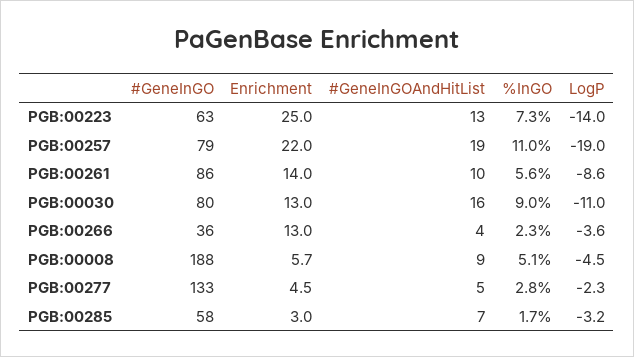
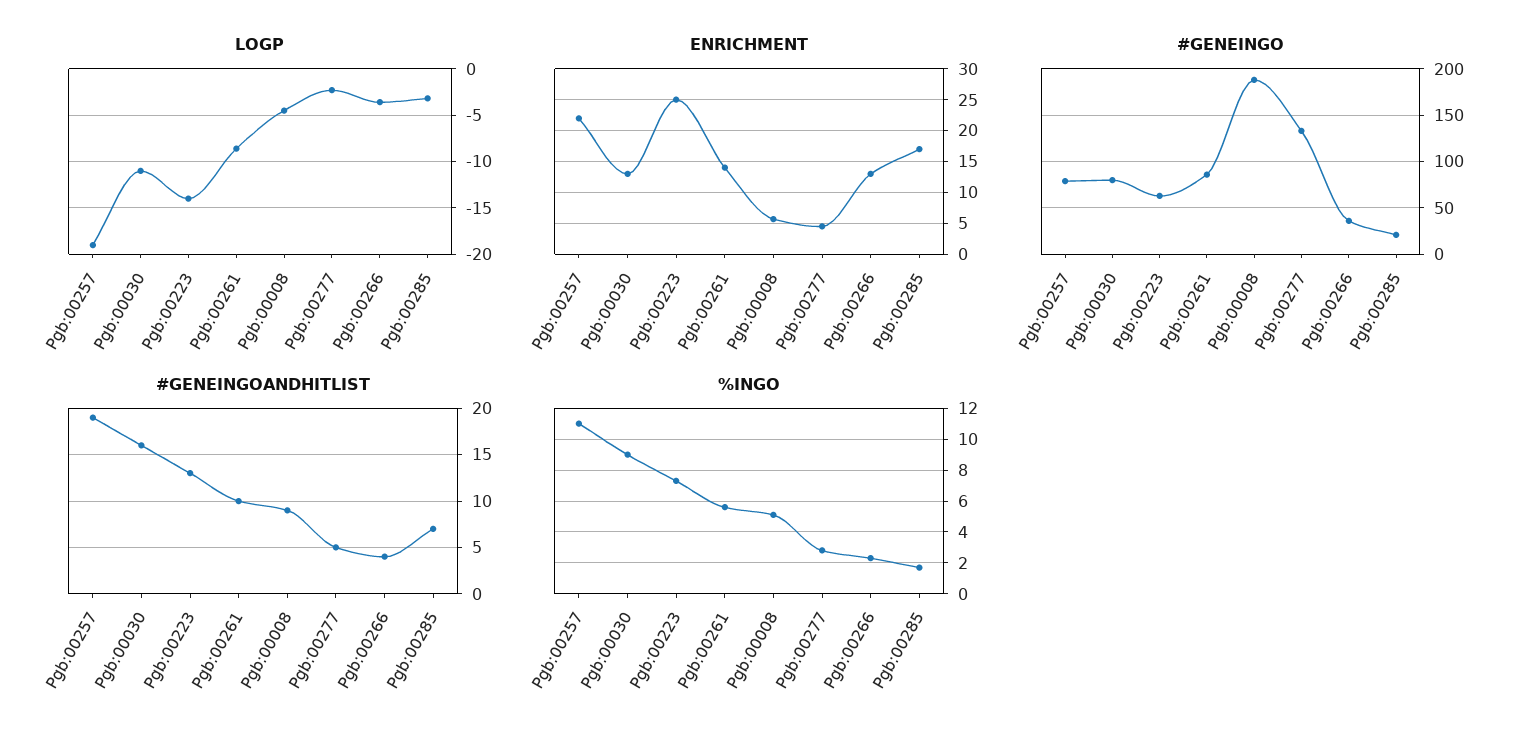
  {
    "#GeneInGO": {
      "PGB:00223": 63,
      "PGB:00257": 79,
      "PGB:00261": 86,
      "PGB:00030": 80,
      "PGB:00266": 36,
      "PGB:00008": 188,
      "PGB:00277": 133,
-     "PGB:00285": 58
+     "PGB:00285": 20
    },
    "Enrichment": {
      "PGB:00223": 25,
      "PGB:00257": 22,
      "PGB:00261": 14,
      "PGB:00030": 13,
      "PGB:00266": 13,
      "PGB:00008": 5.7,
      "PGB:00277": 4.5,
-     "PGB:00285": 3
+     "PGB:00285": 17
    },
    "#GeneInGOAndHitList": {
      "PGB:00223": 13,
      "PGB:00257": 19,
      "PGB:00261": 10,
      "PGB:00030": 16,
      "PGB:00266": 4,
      "PGB:00008": 9,
      "PGB:00277": 5,
      "PGB:00285": 7
    },
    "%InGO": {
      "PGB:00223": 7.3,
      "PGB:00257": 11,
      "PGB:00261": 5.6,
      "PGB:00030": 9,
      "PGB:00266": 2.3,
      "PGB:00008": 5.1,
      "PGB:00277": 2.8,
      "PGB:00285": 1.7
    },
    "LogP": {
      "PGB:00223": -14,
      "PGB:00257": -19,
      "PGB:00261": -8.6,
      "PGB:00030": -11,
      "PGB:00266": -3.6,
      "PGB:00008": -4.5,
      "PGB:00277": -2.3,
      "PGB:00285": -3.2
    }
  }

